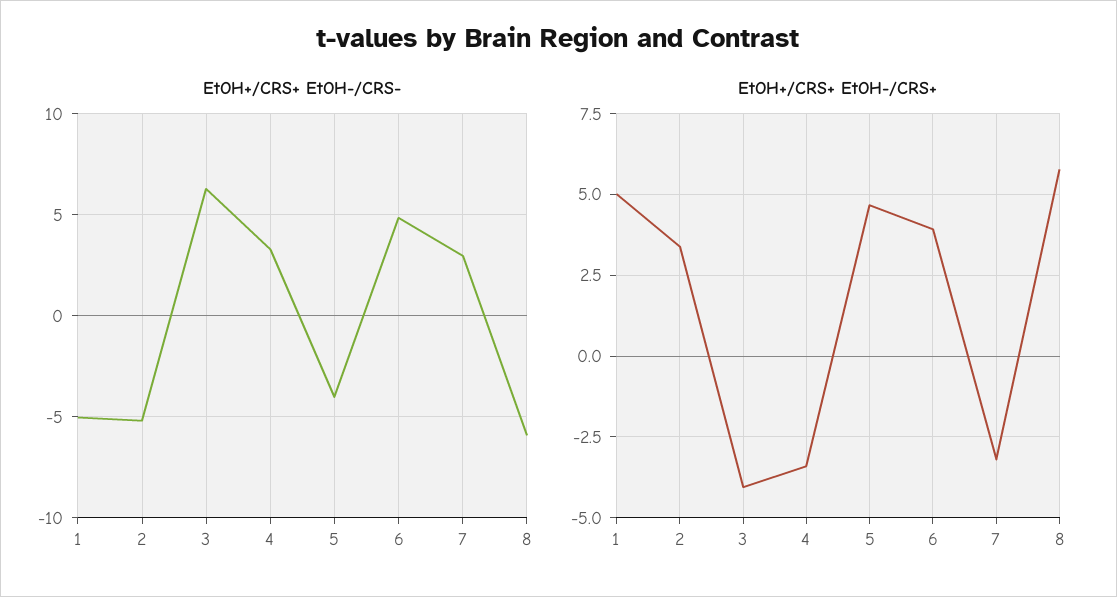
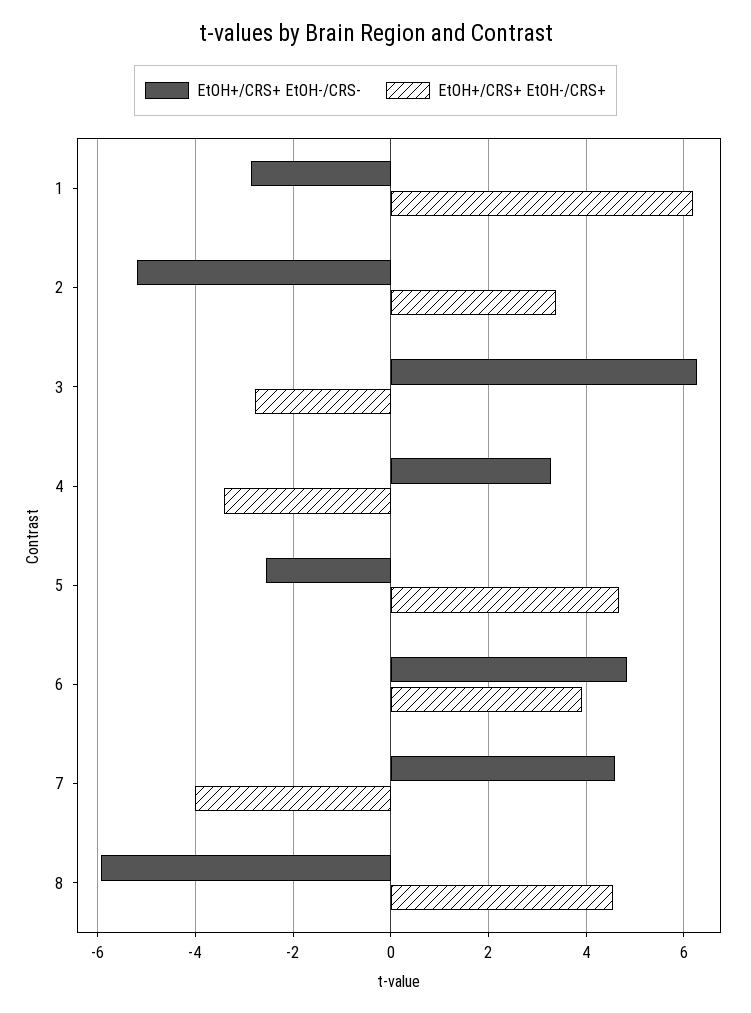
  {
    "EtOH+/CRS+ EtOH-/CRS-": {
-     "1": -5,
+     "1": -2.8,
      "2": -5.2,
      "3": 6.2,
      "4": 3.2,
-     "5": -4,
+     "5": -2.6,
      "6": 4.8,
-     "7": 3,
+     "7": 4.6,
      "8": -6
    },
    "EtOH+/CRS+ EtOH-/CRS+": {
-     "1": 5,
+     "1": 6.2,
      "2": 3.4,
-     "3": -4,
+     "3": -2.8,
      "4": -3.4,
      "5": 4.6,
      "6": 4,
-     "7": -3.25,
+     "7": -4,
-     "8": 5.75
+     "8": 4.6
    }
  }

